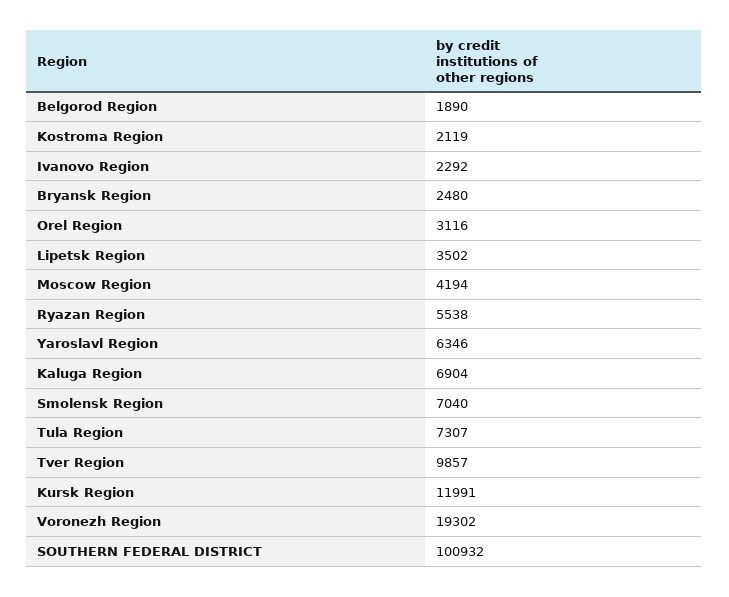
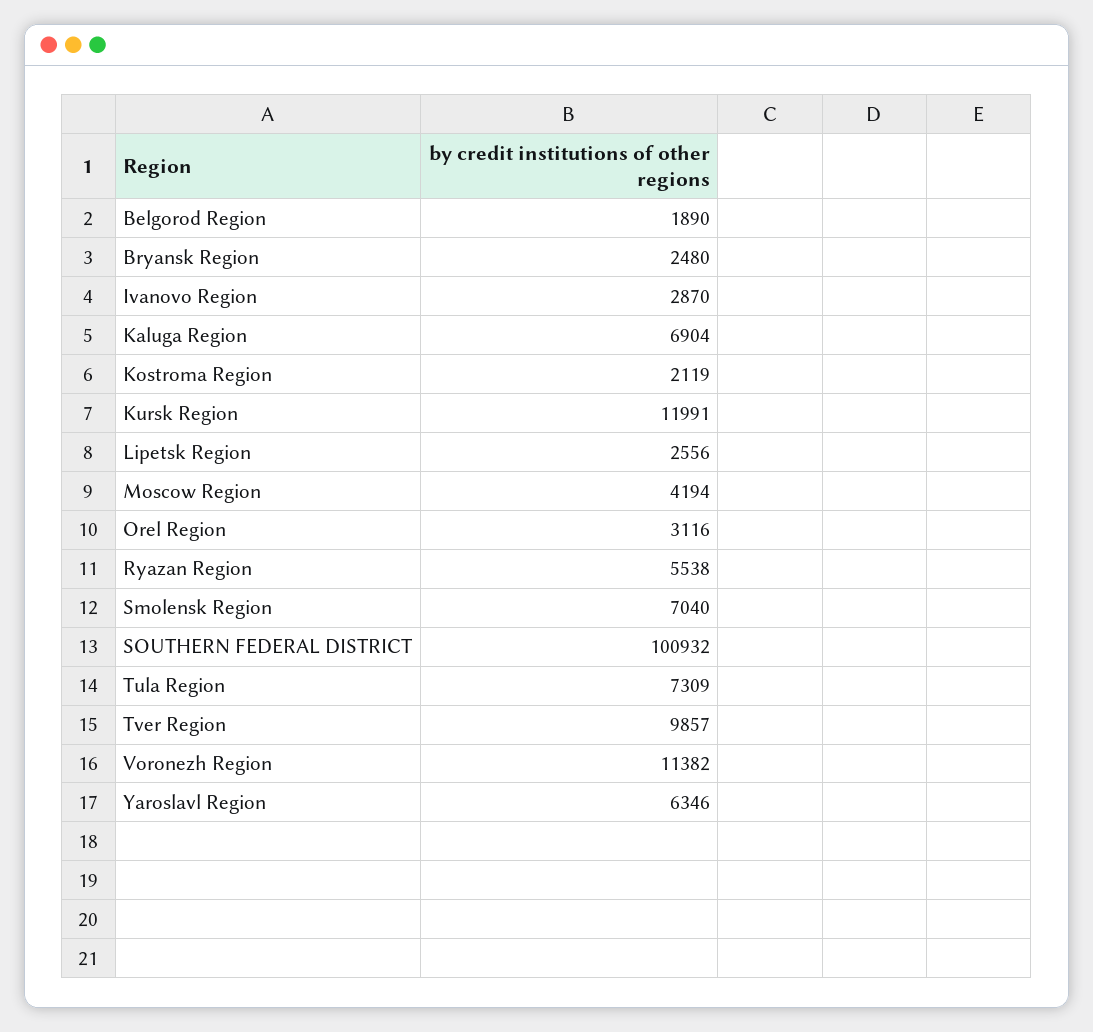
  {
    "Belgorod Region": 1890,
    "Kostroma Region": 2119,
-   "Ivanovo Region": 2292,
+   "Ivanovo Region": 2870,
    "Bryansk Region": 2480,
    "Orel Region": 3116,
-   "Lipetsk Region": 3502,
+   "Lipetsk Region": 2556,
    "Moscow Region": 4194,
    "Ryazan Region": 5538,
    "Yaroslavl Region": 6346,
    "Kaluga Region": 6904,
    "Smolensk Region": 7040,
-   "Tula Region": 7307,
+   "Tula Region": 7309,
    "Tver Region": 9857,
    "Kursk Region": 11991,
-   "Voronezh Region": 19302,
+   "Voronezh Region": 11382,
    "SOUTHERN FEDERAL DISTRICT": 100932
  }

